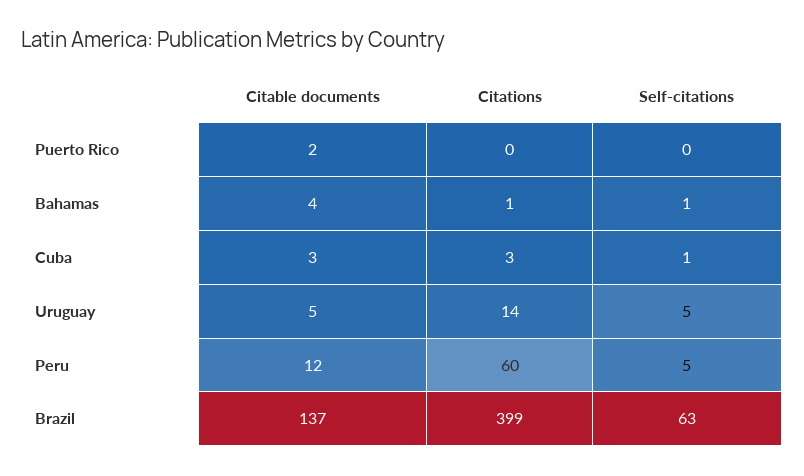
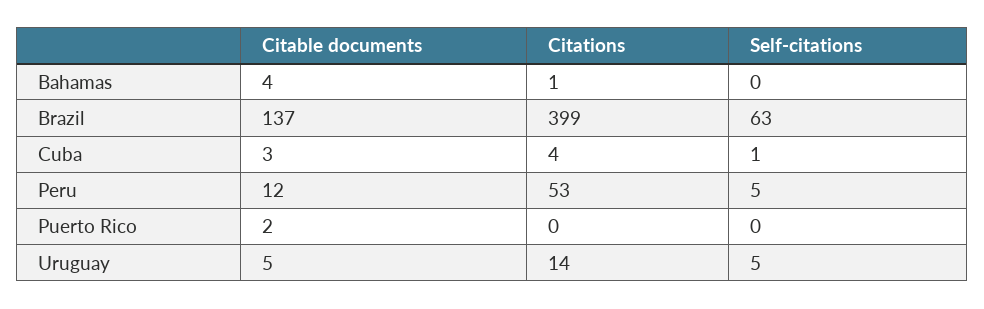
  {
    "Citable documents": {
      "Puerto Rico": 2,
      "Bahamas": 4,
      "Cuba": 3,
      "Uruguay": 5,
      "Peru": 12,
      "Brazil": 137
    },
    "Citations": {
      "Puerto Rico": 0,
      "Bahamas": 1,
-     "Cuba": 3,
+     "Cuba": 4,
      "Uruguay": 14,
-     "Peru": 60,
+     "Peru": 53,
      "Brazil": 399
    },
    "Self-citations": {
      "Puerto Rico": 0,
-     "Bahamas": 1,
+     "Bahamas": 0,
      "Cuba": 1,
      "Uruguay": 5,
      "Peru": 5,
      "Brazil": 63
    }
  }

